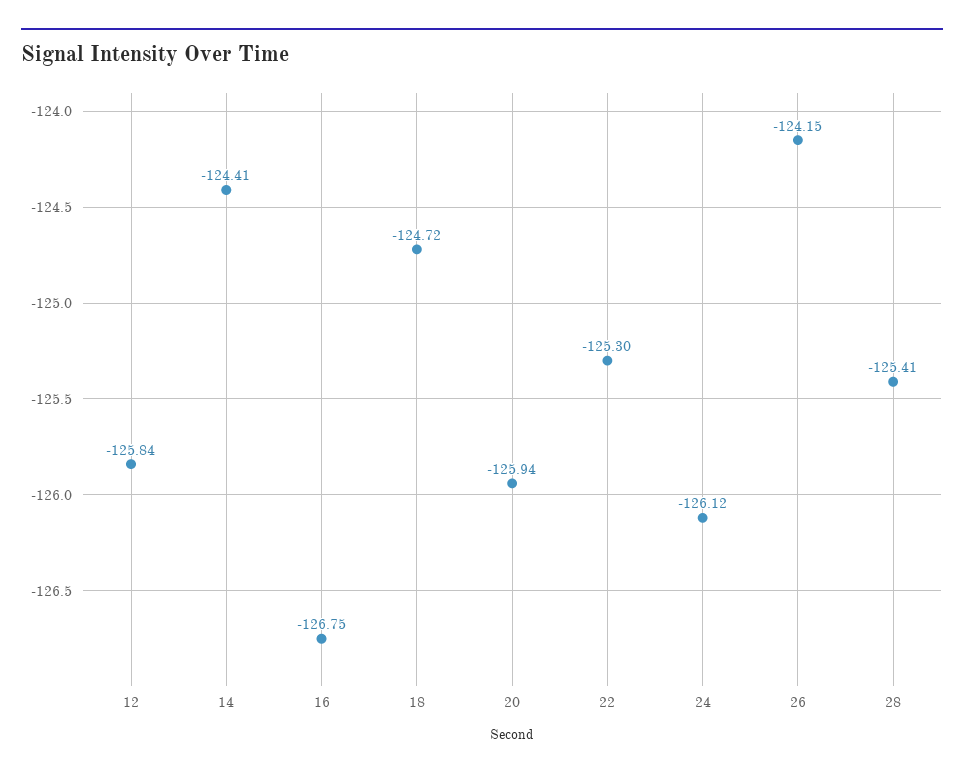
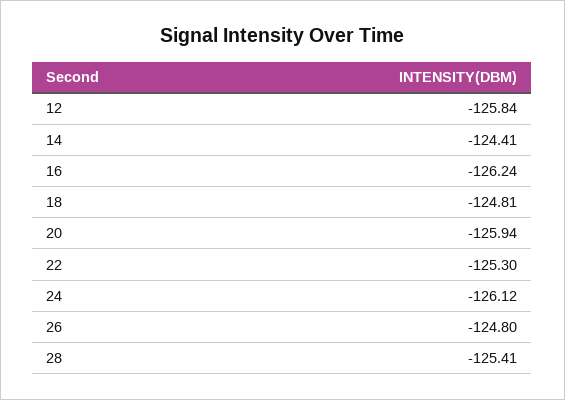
  {
    "12": -125.84,
    "14": -124.41,
-   "16": -126.75,
+   "16": -126.24,
-   "18": -124.72,
+   "18": -124.81,
    "20": -125.94,
    "22": -125.3,
    "24": -126.12,
-   "26": -124.15,
+   "26": -124.8,
    "28": -125.41
  }

